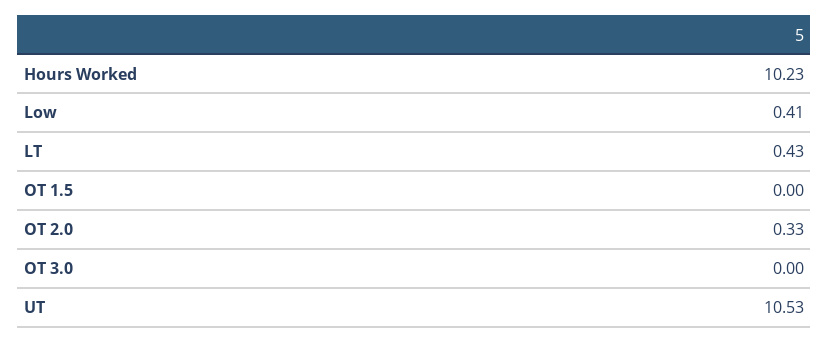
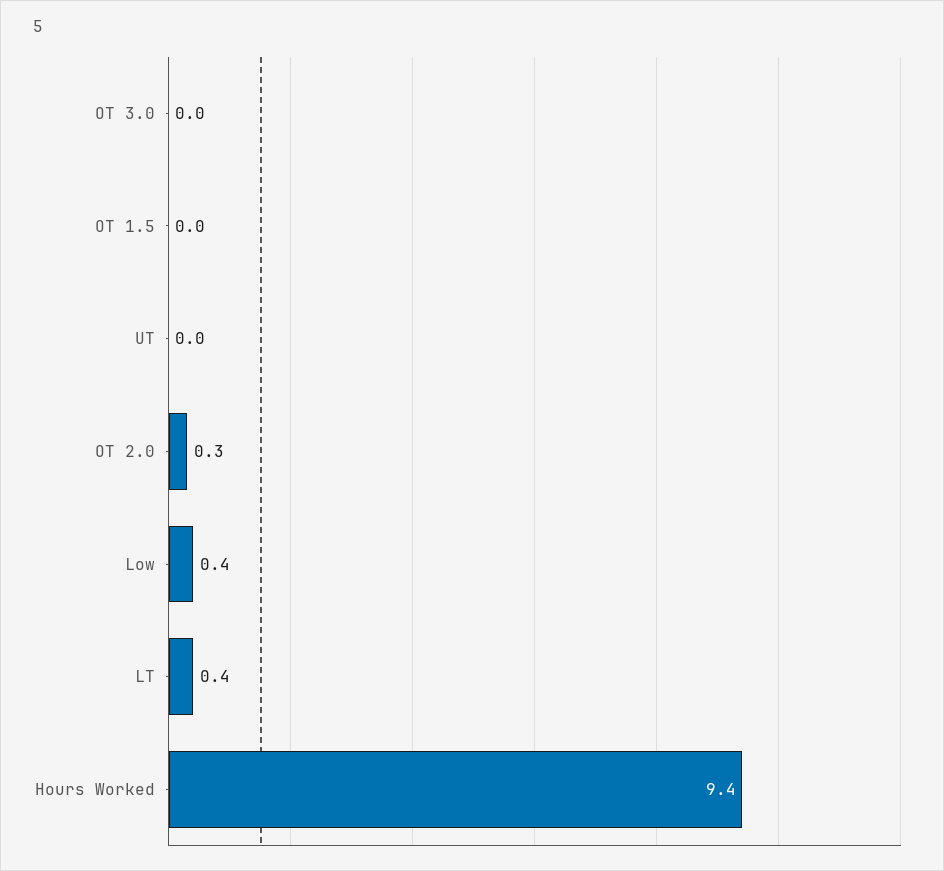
  {
-   "Hours Worked": 10.23,
+   "Hours Worked": 9.4,
    "Low": 0.41,
    "LT": 0.43,
    "OT 1.5": 0,
    "OT 2.0": 0.33,
    "OT 3.0": 0,
-   "UT": 10.53
+   "UT": 0
  }

